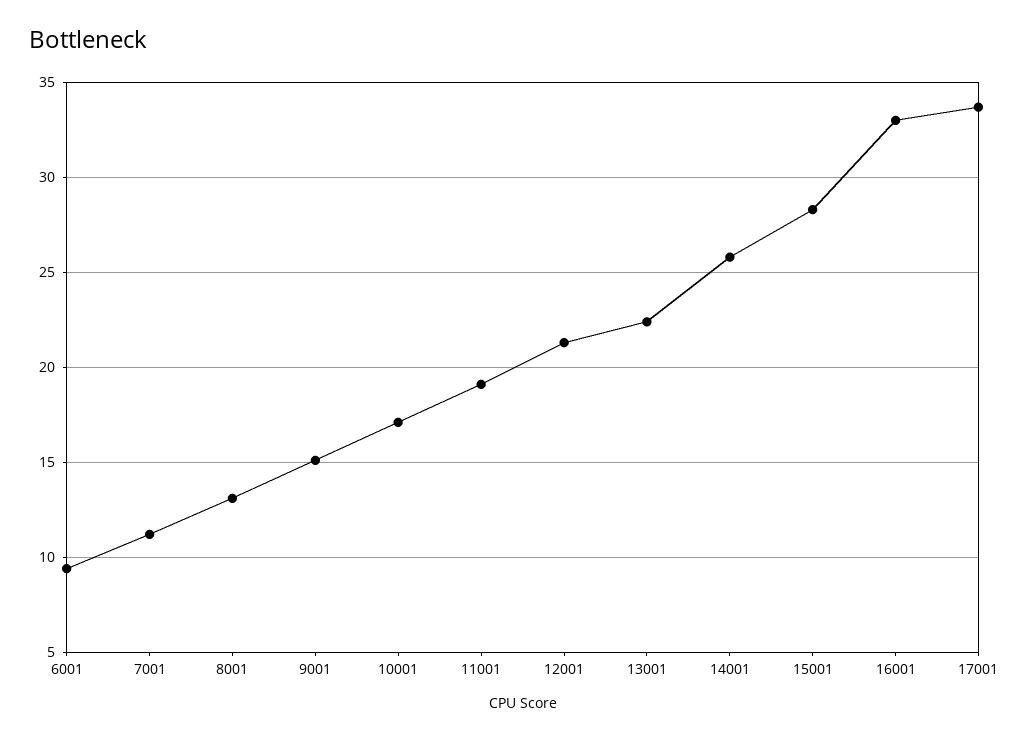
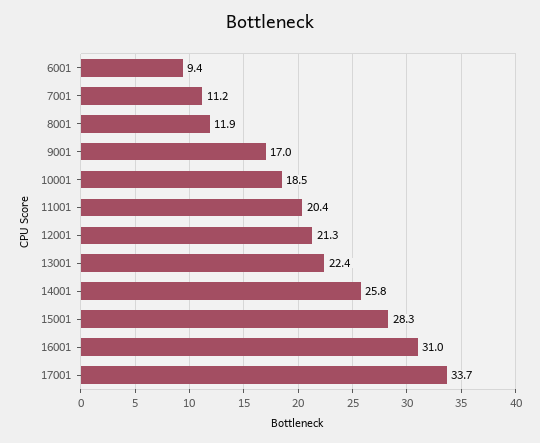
  {
    "6001": 9.4,
    "7001": 11.2,
-   "8001": 13,
+   "8001": 11.9,
-   "9001": 15,
+   "9001": 17,
-   "10001": 17,
+   "10001": 18.5,
-   "11001": 19,
+   "11001": 20.4,
    "12001": 21.3,
    "13001": 22.4,
    "14001": 25.8,
    "15001": 28.3,
-   "16001": 33,
+   "16001": 31,
    "17001": 33.7
  }

